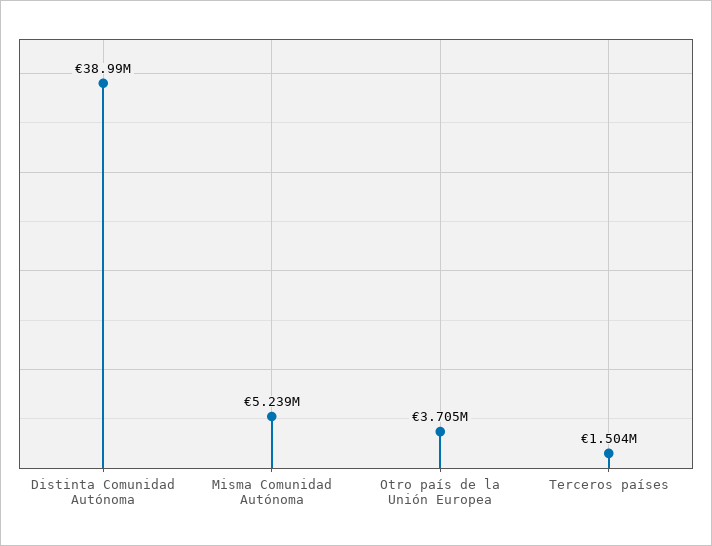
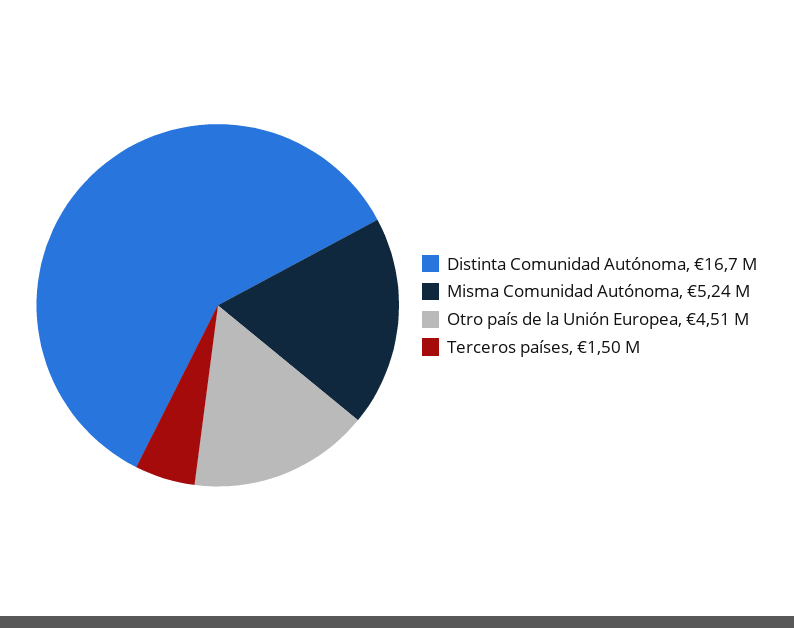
  {
-   "Distinta Comunidad Autónoma": 38990000,
+   "Distinta Comunidad Autónoma": 16700000,
    "Misma Comunidad Autónoma": 5239000,
-   "Otro país de la Unión Europea": 3705000,
+   "Otro país de la Unión Europea": 4510000,
    "Terceros países": 1504000
  }

